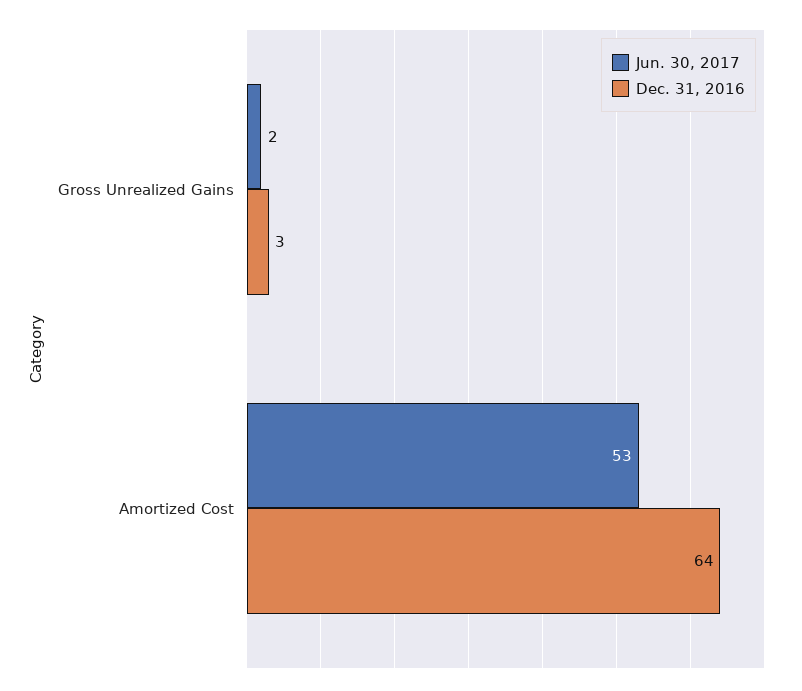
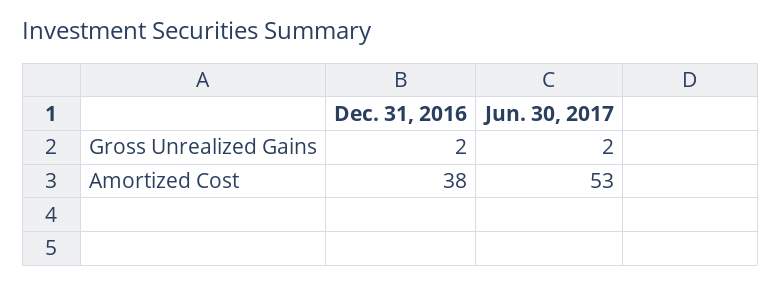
  {
    "Jun. 30, 2017": {
      "Gross Unrealized Gains": 2,
      "Amortized Cost": 53
    },
    "Dec. 31, 2016": {
-     "Gross Unrealized Gains": 3,
+     "Gross Unrealized Gains": 2,
-     "Amortized Cost": 64
+     "Amortized Cost": 38
    }
  }

